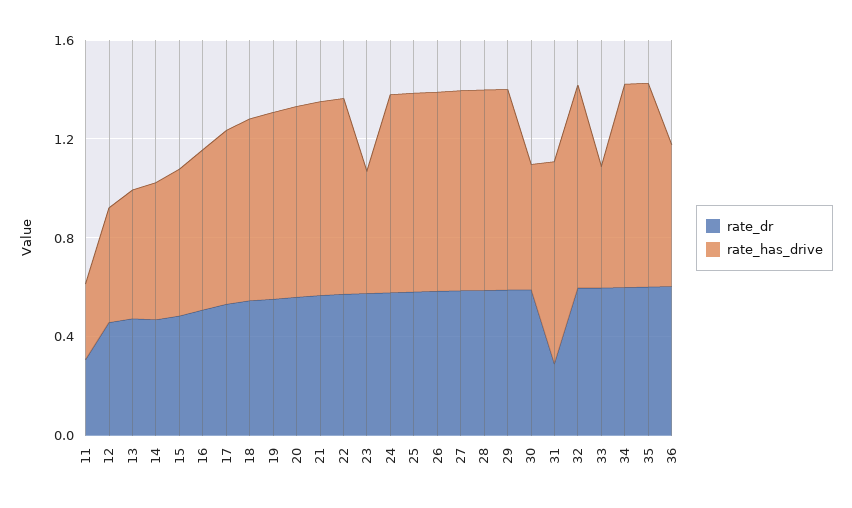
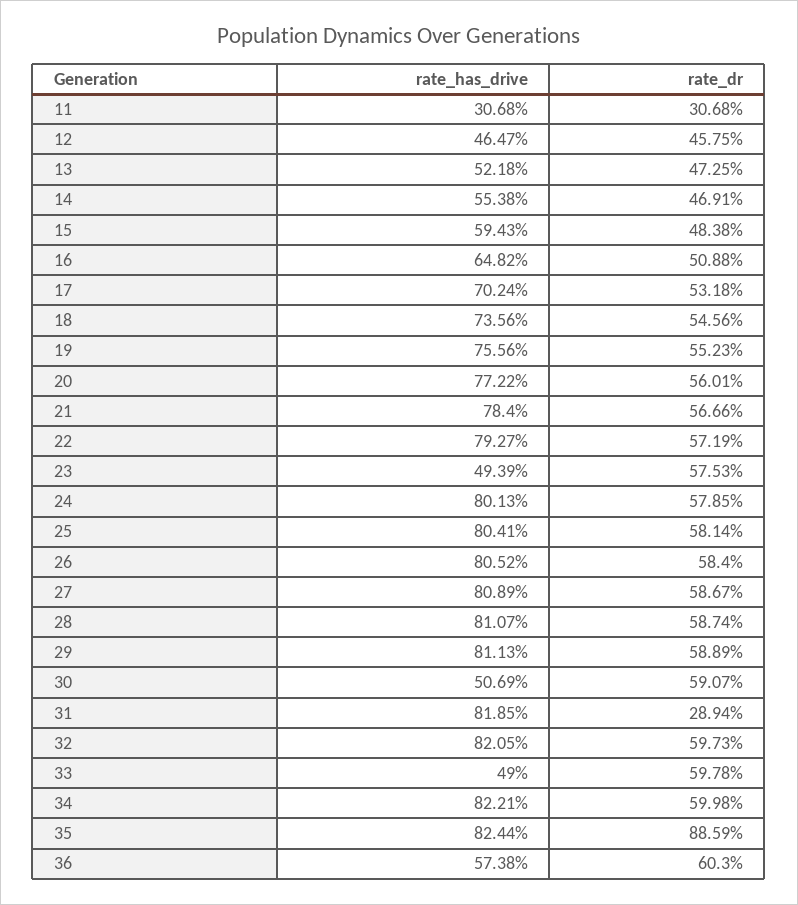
  {
    "rate_dr": {
      "11": 0.3068,
      "12": 0.4575,
      "13": 0.4725,
      "14": 0.4691,
      "15": 0.4838,
      "16": 0.5088,
      "17": 0.5318,
      "18": 0.5456,
      "19": 0.5523,
      "20": 0.5601,
      "21": 0.5666,
      "22": 0.5719,
      "23": 0.5753,
      "24": 0.5785,
      "25": 0.5814,
      "26": 0.584,
      "27": 0.5867,
      "28": 0.5874,
      "29": 0.5889,
      "30": 0.5907,
      "31": 0.2894,
      "32": 0.5973,
      "33": 0.5978,
      "34": 0.5998,
-     "35": 0.6,
+     "35": 0.8859,
      "36": 0.603
    },
    "rate_has_drive": {
      "11": 0.3068,
      "12": 0.4647,
      "13": 0.5218,
      "14": 0.5538,
      "15": 0.5943,
      "16": 0.6482,
      "17": 0.7024,
      "18": 0.7356,
      "19": 0.7556,
      "20": 0.7722,
      "21": 0.784,
      "22": 0.7927,
      "23": 0.4939,
      "24": 0.8013,
      "25": 0.8041,
      "26": 0.8052,
      "27": 0.8089,
      "28": 0.8107,
      "29": 0.8113,
      "30": 0.5069,
      "31": 0.8185,
      "32": 0.8205,
      "33": 0.49,
      "34": 0.8221,
      "35": 0.8244,
      "36": 0.5738
    }
  }

